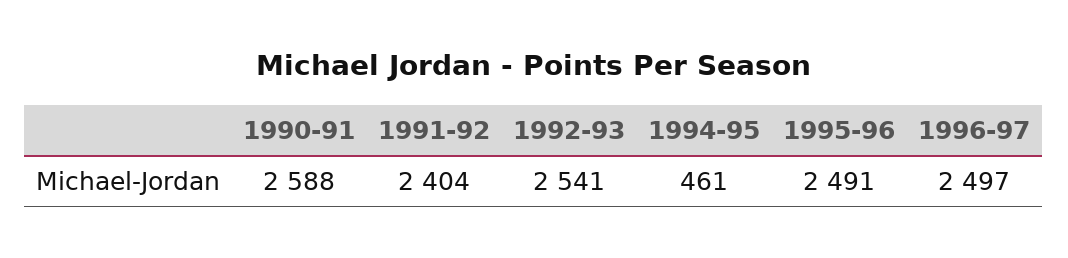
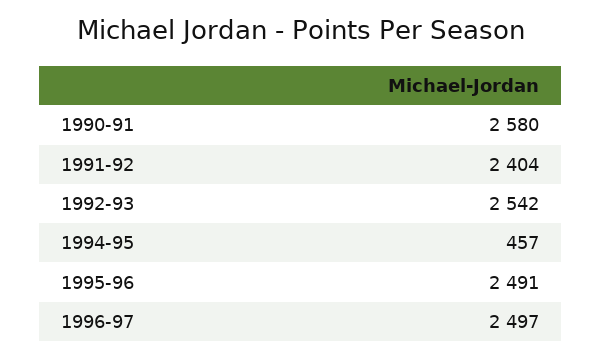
  {
-   "1990-91": 2588,
+   "1990-91": 2580,
    "1991-92": 2404,
-   "1992-93": 2541,
+   "1992-93": 2542,
-   "1994-95": 461,
+   "1994-95": 457,
    "1995-96": 2491,
    "1996-97": 2497
  }

